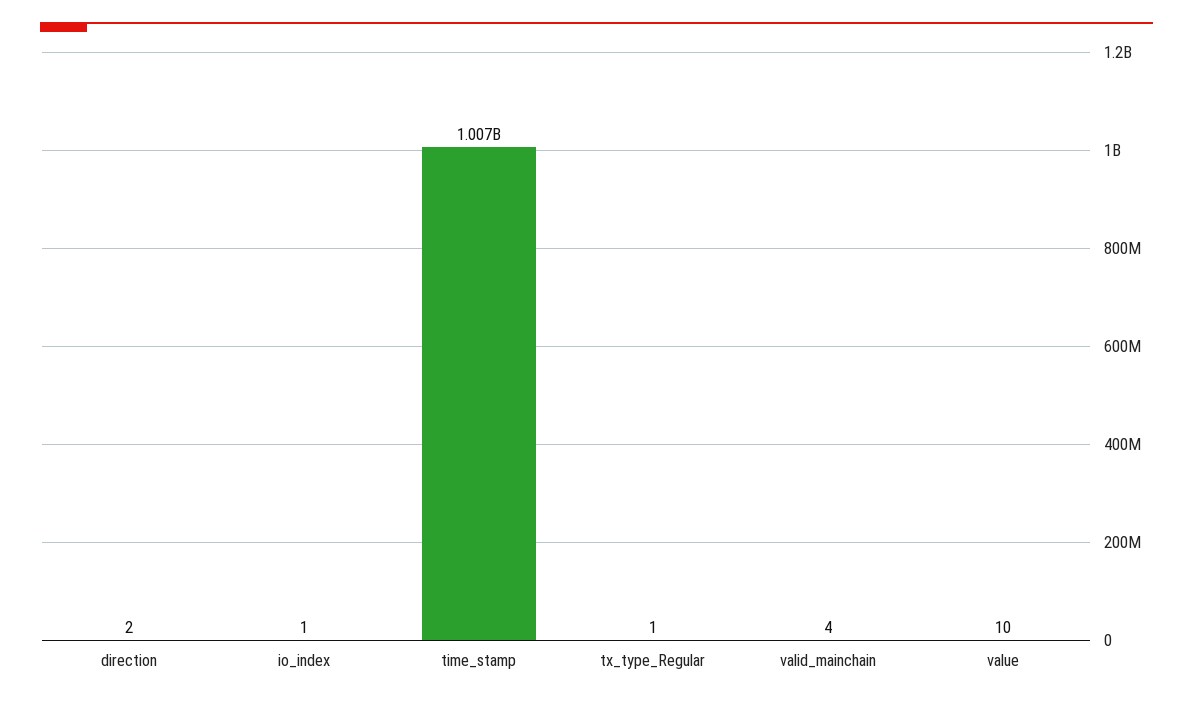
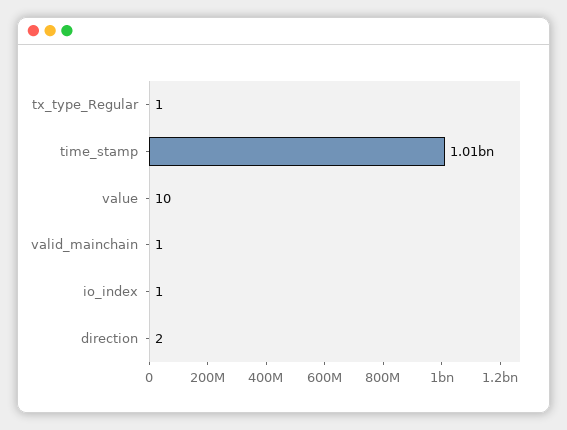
  {
    "direction": 2,
    "io_index": 1,
    "time_stamp": 1007000000,
    "tx_type_Regular": 1,
-   "valid_mainchain": 4,
+   "valid_mainchain": 1,
    "value": 10
  }

